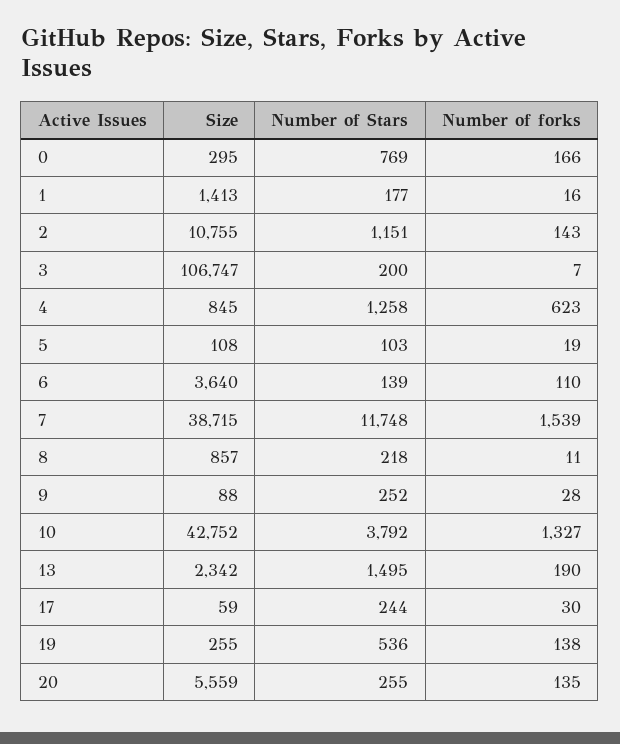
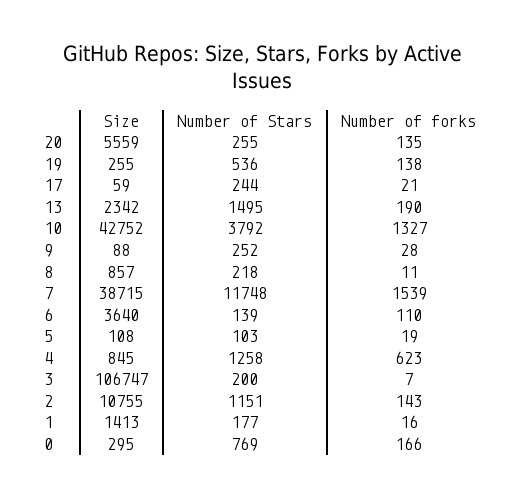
  {
    "Size": {
      "0": 295,
      "1": 1413,
      "2": 10755,
      "3": 106747,
      "4": 845,
      "5": 108,
      "6": 3640,
      "7": 38715,
      "8": 857,
      "9": 88,
      "10": 42752,
      "13": 2342,
      "17": 59,
      "19": 255,
      "20": 5559
    },
    "Number of Stars": {
      "0": 769,
      "1": 177,
      "2": 1151,
      "3": 200,
      "4": 1258,
      "5": 103,
      "6": 139,
      "7": 11748,
      "8": 218,
      "9": 252,
      "10": 3792,
      "13": 1495,
      "17": 244,
      "19": 536,
      "20": 255
    },
    "Number of forks": {
      "0": 166,
      "1": 16,
      "2": 143,
      "3": 7,
      "4": 623,
      "5": 19,
      "6": 110,
      "7": 1539,
      "8": 11,
      "9": 28,
      "10": 1327,
      "13": 190,
-     "17": 30,
+     "17": 21,
      "19": 138,
      "20": 135
    }
  }

